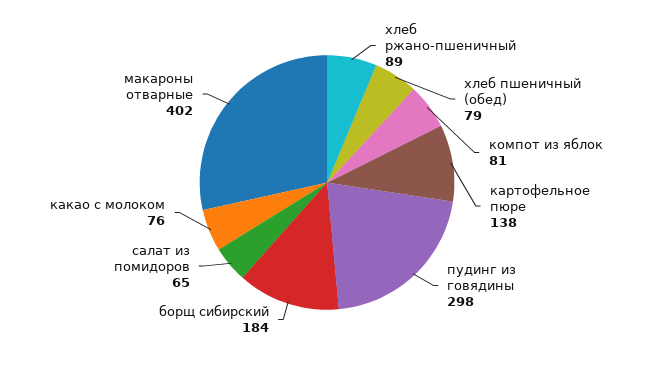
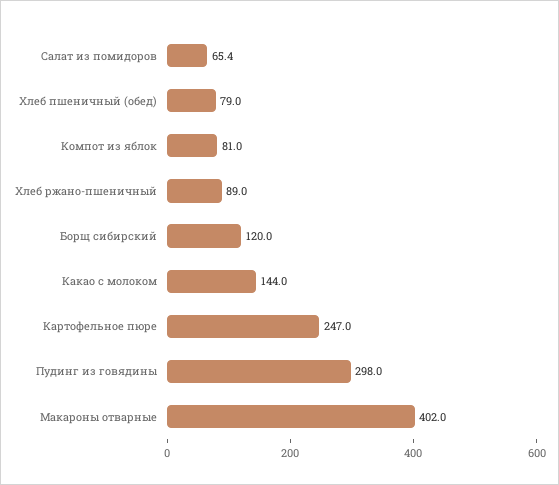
  {
    "хлеб ржано-пшеничный": 89,
    "хлеб пшеничный (обед)": 79,
    "компот из яблок": 81,
-   "картофельное пюре": 138,
+   "картофельное пюре": 247,
    "пудинг из говядины": 298,
-   "борщ сибирский": 184,
+   "борщ сибирский": 120,
    "салат из помидоров": 65.4,
-   "какао с молоком": 76,
+   "какао с молоком": 144,
    "макароны отварные": 402
  }

